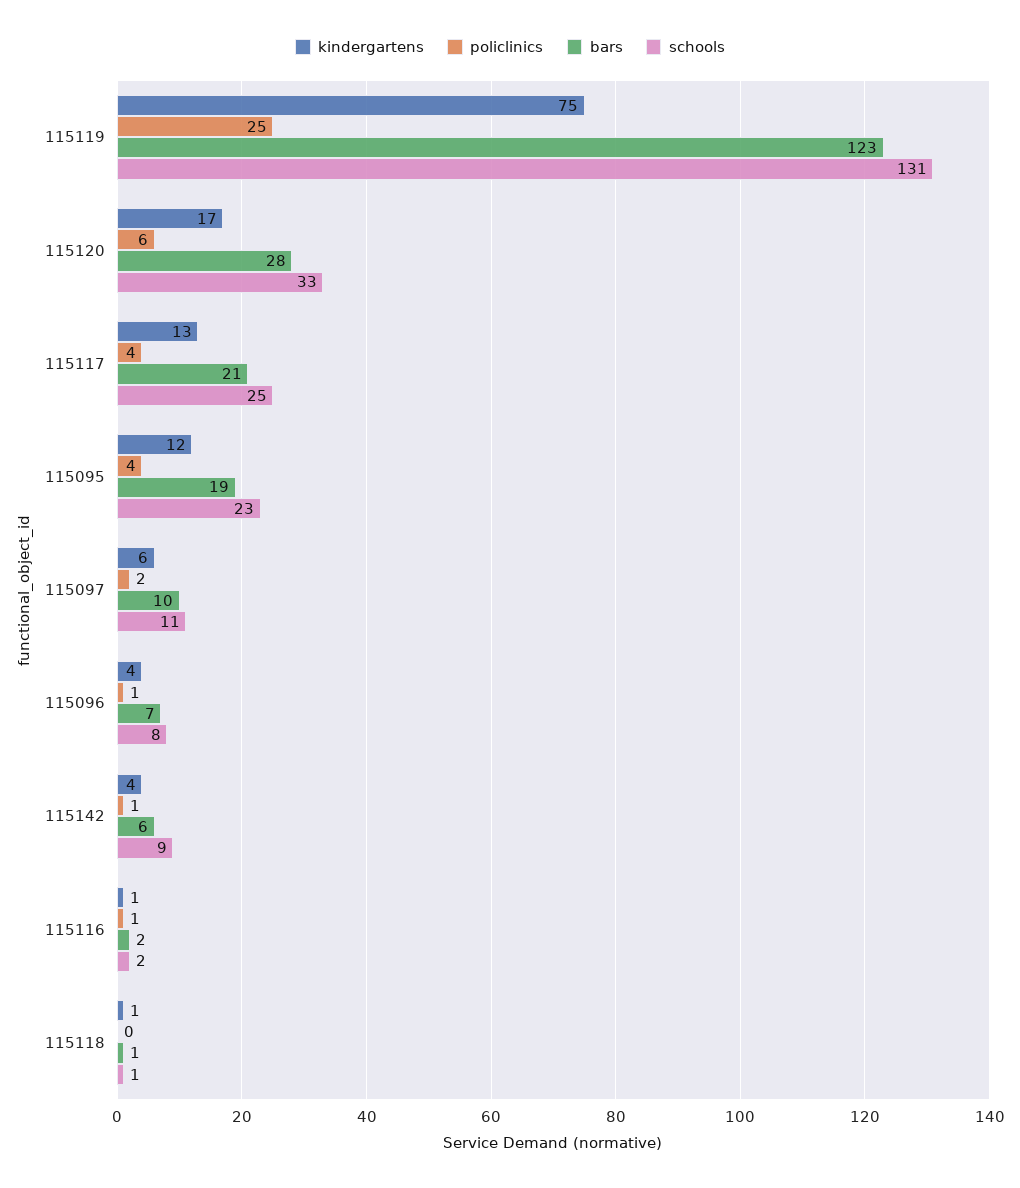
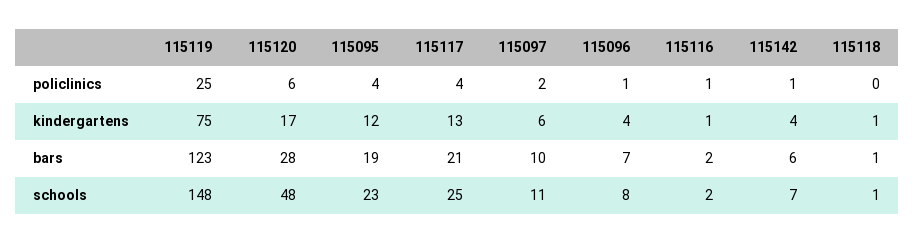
  {
    "kindergartens": {
      "115119": 75,
      "115120": 17,
      "115117": 13,
      "115095": 12,
      "115097": 6,
      "115096": 4,
      "115142": 4,
      "115116": 1,
      "115118": 1
    },
    "policlinics": {
      "115119": 25,
      "115120": 6,
      "115117": 4,
      "115095": 4,
      "115097": 2,
      "115096": 1,
      "115142": 1,
      "115116": 1,
      "115118": 0
    },
    "bars": {
      "115119": 123,
      "115120": 28,
      "115117": 21,
      "115095": 19,
      "115097": 10,
      "115096": 7,
      "115142": 6,
      "115116": 2,
      "115118": 1
    },
    "schools": {
-     "115119": 131,
+     "115119": 148,
-     "115120": 33,
+     "115120": 48,
      "115117": 25,
      "115095": 23,
      "115097": 11,
      "115096": 8,
-     "115142": 9,
+     "115142": 7,
      "115116": 2,
      "115118": 1
    }
  }

